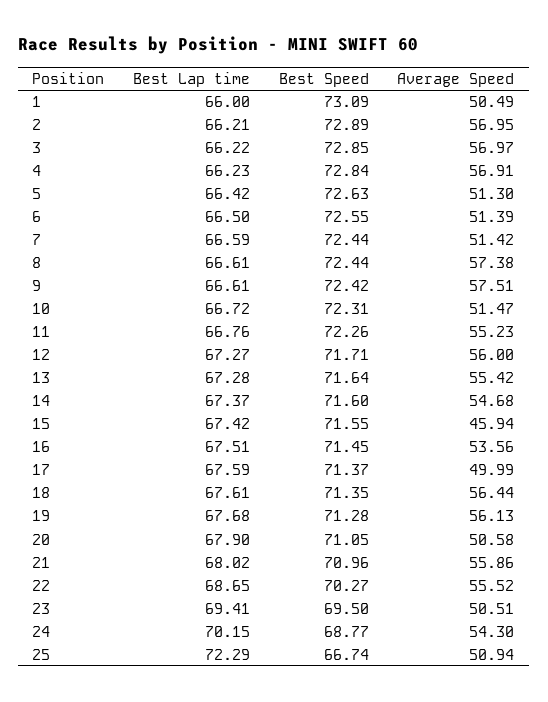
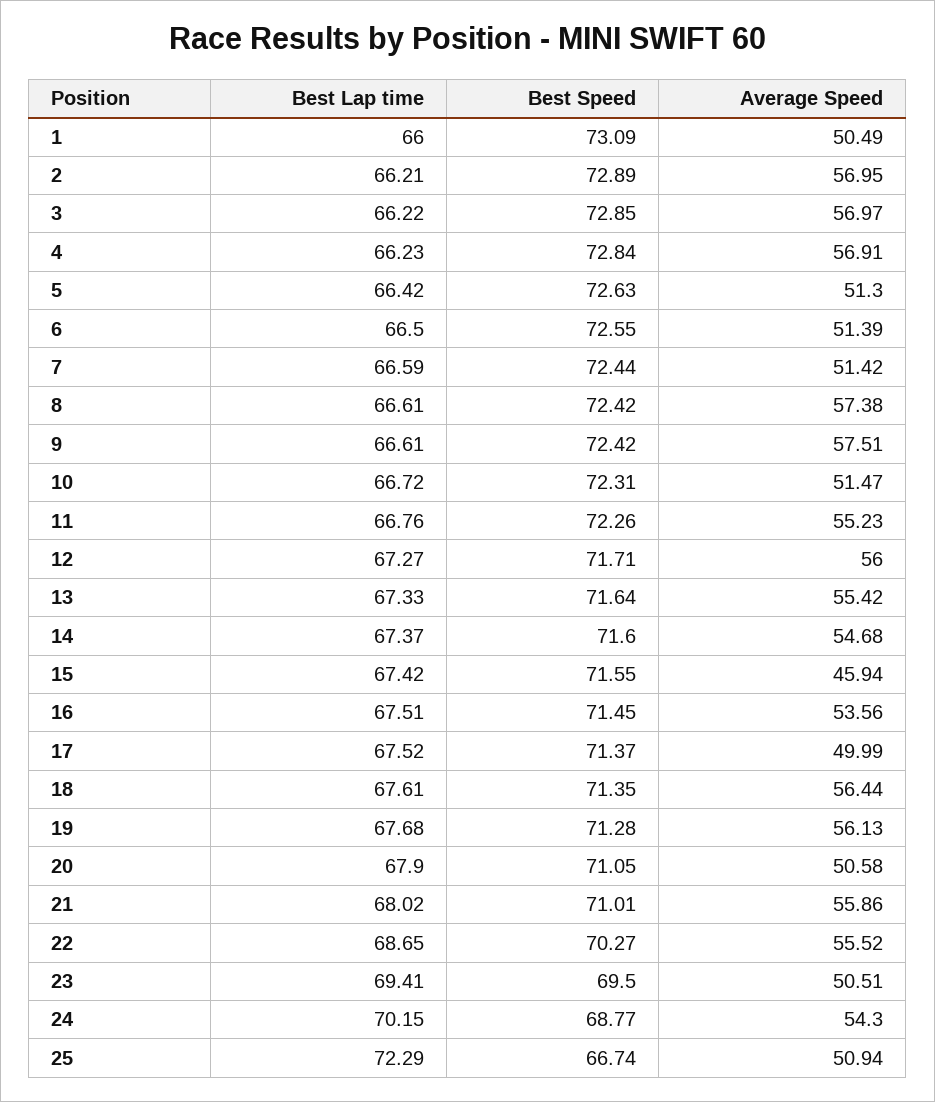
  {
    "Best Lap time": {
      "1": 66,
      "2": 66.21,
      "3": 66.22,
      "4": 66.23,
      "5": 66.42,
      "6": 66.5,
      "7": 66.59,
      "8": 66.61,
      "9": 66.61,
      "10": 66.72,
      "11": 66.76,
      "12": 67.27,
-     "13": 67.28,
+     "13": 67.33,
      "14": 67.37,
      "15": 67.42,
      "16": 67.51,
-     "17": 67.59,
+     "17": 67.52,
      "18": 67.61,
      "19": 67.68,
      "20": 67.9,
      "21": 68.02,
      "22": 68.65,
      "23": 69.41,
      "24": 70.15,
      "25": 72.29
    },
    "Best Speed": {
      "1": 73.09,
      "2": 72.89,
      "3": 72.85,
      "4": 72.84,
      "5": 72.63,
      "6": 72.55,
      "7": 72.44,
-     "8": 72.44,
+     "8": 72.42,
      "9": 72.42,
      "10": 72.31,
      "11": 72.26,
      "12": 71.71,
      "13": 71.64,
      "14": 71.6,
      "15": 71.55,
      "16": 71.45,
      "17": 71.37,
      "18": 71.35,
      "19": 71.28,
      "20": 71.05,
-     "21": 70.96,
+     "21": 71.01,
      "22": 70.27,
      "23": 69.5,
      "24": 68.77,
      "25": 66.74
    },
    "Average Speed": {
      "1": 50.49,
      "2": 56.95,
      "3": 56.97,
      "4": 56.91,
      "5": 51.3,
      "6": 51.39,
      "7": 51.42,
      "8": 57.38,
      "9": 57.51,
      "10": 51.47,
      "11": 55.23,
      "12": 56,
      "13": 55.42,
      "14": 54.68,
      "15": 45.94,
      "16": 53.56,
      "17": 49.99,
      "18": 56.44,
      "19": 56.13,
      "20": 50.58,
      "21": 55.86,
      "22": 55.52,
      "23": 50.51,
      "24": 54.3,
      "25": 50.94
    }
  }

